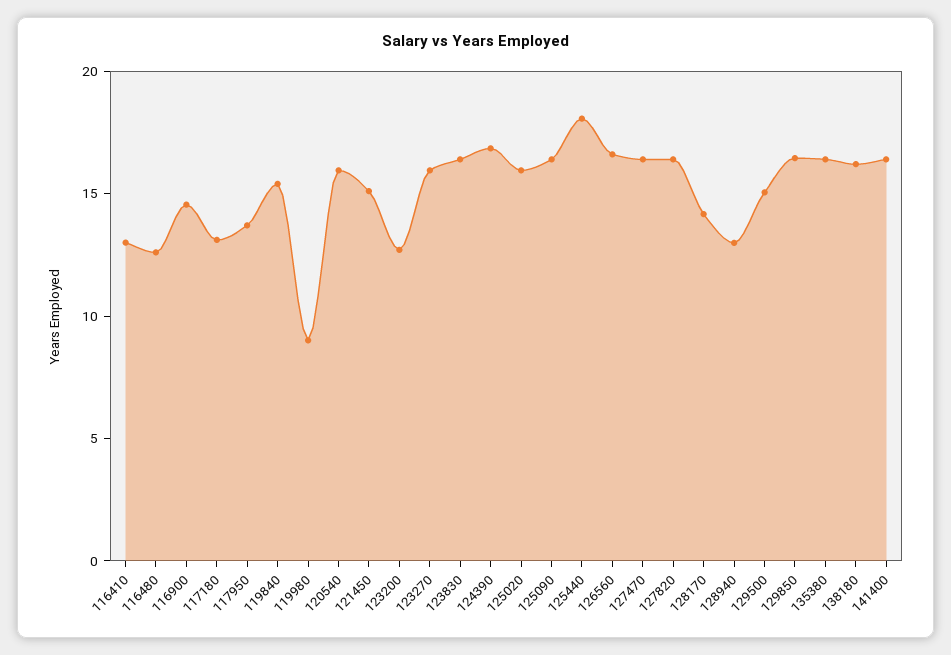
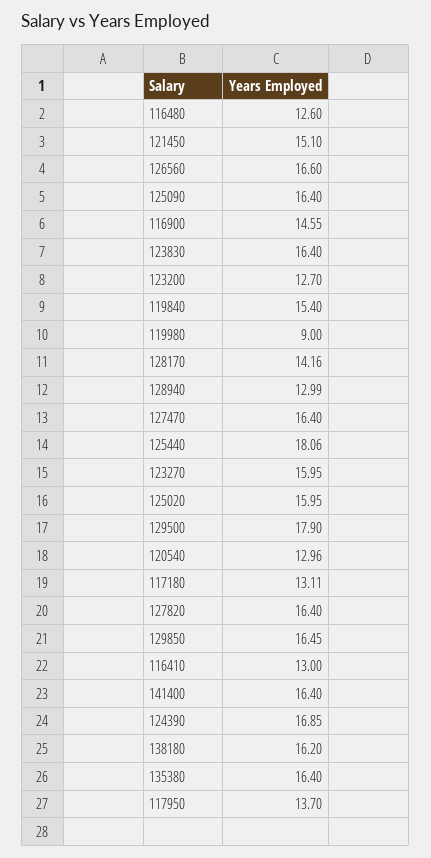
  {
    "116410": 13,
    "116480": 12.6,
    "116900": 14.55,
    "117180": 13.11,
    "117950": 13.7,
    "119840": 15.4,
    "119980": 9,
-   "120540": 16,
+   "120540": 12.96,
    "121450": 15.1,
    "123200": 12.7,
    "123270": 15.95,
    "123830": 16.4,
    "124390": 16.85,
    "125020": 15.95,
    "125090": 16.4,
    "125440": 18.06,
    "126560": 16.6,
    "127470": 16.4,
    "127820": 16.4,
    "128170": 14.16,
    "128940": 12.99,
-   "129500": 15,
+   "129500": 17.9,
    "129850": 16.45,
    "135380": 16.4,
    "138180": 16.2,
    "141400": 16.4
  }

